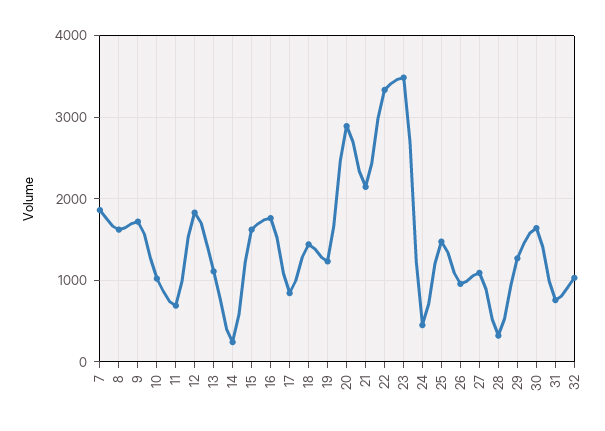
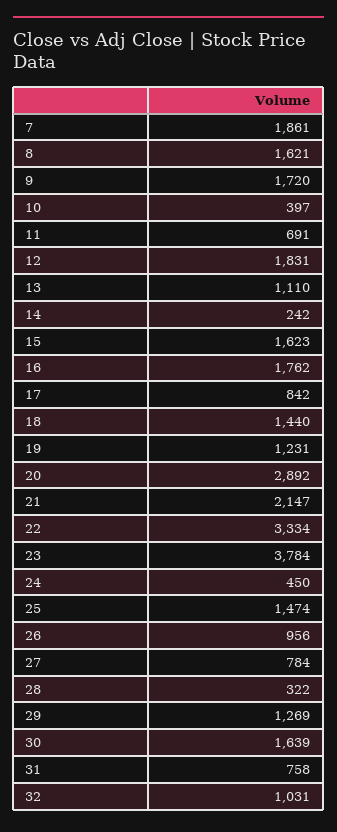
  {
    "7": 1861,
    "8": 1621,
    "9": 1720,
-   "10": 1000,
+   "10": 397,
    "11": 691,
    "12": 1831,
    "13": 1110,
    "14": 242,
    "15": 1623,
    "16": 1762,
    "17": 842,
    "18": 1440,
    "19": 1231,
    "20": 2892,
    "21": 2147,
    "22": 3334,
-   "23": 3500,
+   "23": 3784,
    "24": 450,
    "25": 1474,
    "26": 956,
-   "27": 1100,
+   "27": 784,
    "28": 322,
    "29": 1269,
    "30": 1639,
    "31": 758,
    "32": 1031
  }

